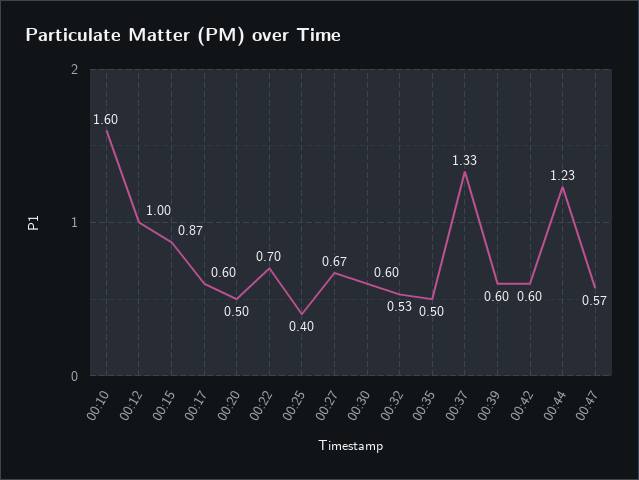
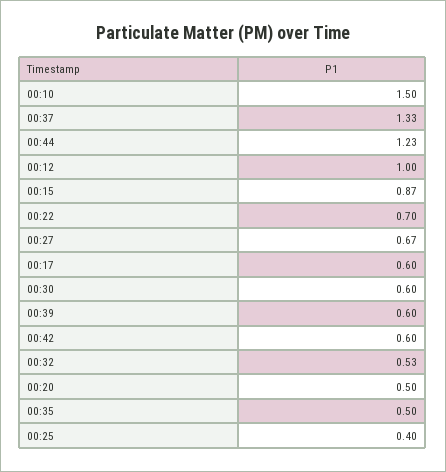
  {
-   "00:10": 1.6,
+   "00:10": 1.5,
    "00:12": 1,
    "00:15": 0.87,
    "00:17": 0.6,
    "00:20": 0.5,
    "00:22": 0.7,
    "00:25": 0.4,
    "00:27": 0.67,
    "00:30": 0.6,
    "00:32": 0.53,
    "00:35": 0.5,
    "00:37": 1.33,
    "00:39": 0.6,
    "00:42": 0.6,
-   "00:44": 1.23,
+   "00:44": 1.23
-   "00:47": 0.57
  }

